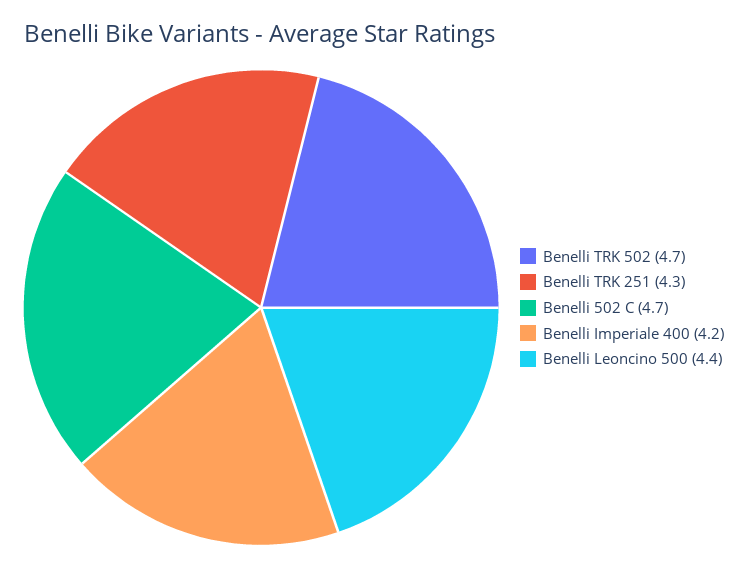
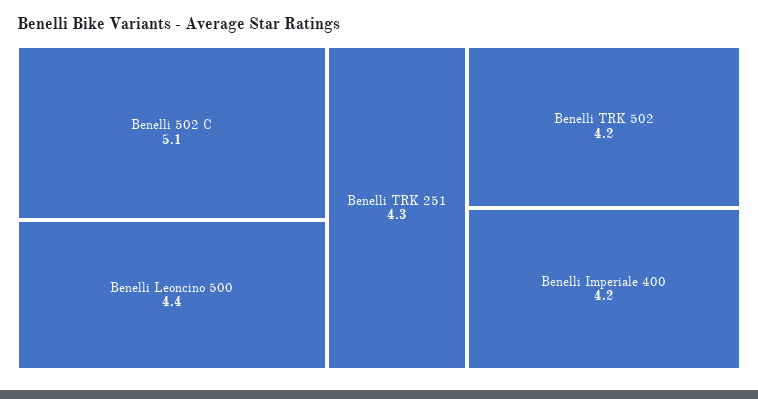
  {
-   "Benelli TRK 502": 4.7,
+   "Benelli TRK 502": 4.2,
    "Benelli TRK 251": 4.3,
-   "Benelli 502 C": 4.7,
+   "Benelli 502 C": 5.1,
    "Benelli Imperiale 400": 4.2,
    "Benelli Leoncino 500": 4.4
  }

